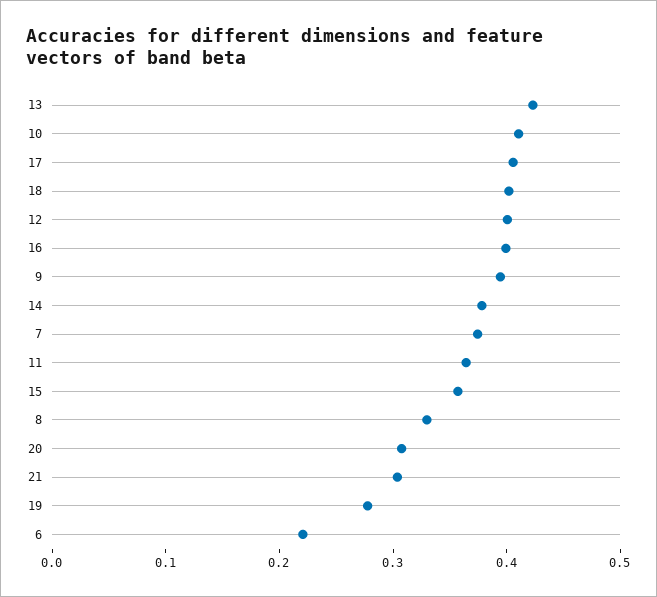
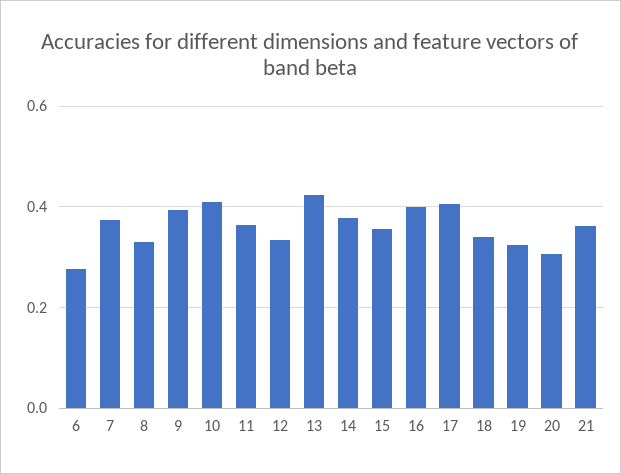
  {
    "13": 0.42,
    "10": 0.42,
    "17": 0.4,
-   "18": 0.4,
+   "18": 0.34,
-   "12": 0.4,
+   "12": 0.34,
    "16": 0.4,
    "9": 0.4,
    "14": 0.38,
    "7": 0.38,
    "11": 0.36,
    "15": 0.36,
    "8": 0.32,
    "20": 0.3,
-   "21": 0.3,
+   "21": 0.36,
-   "19": 0.28,
+   "19": 0.32,
-   "6": 0.22
+   "6": 0.28
  }

